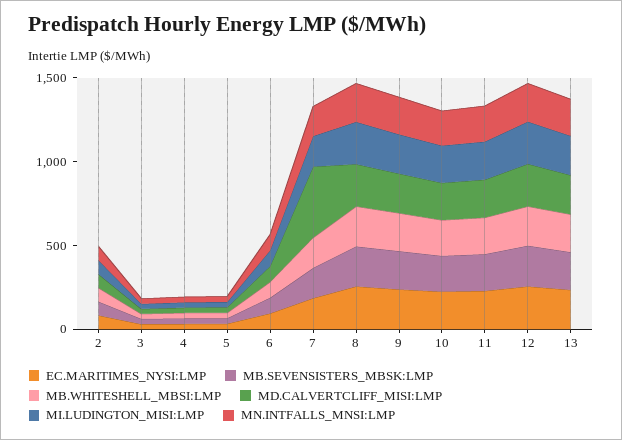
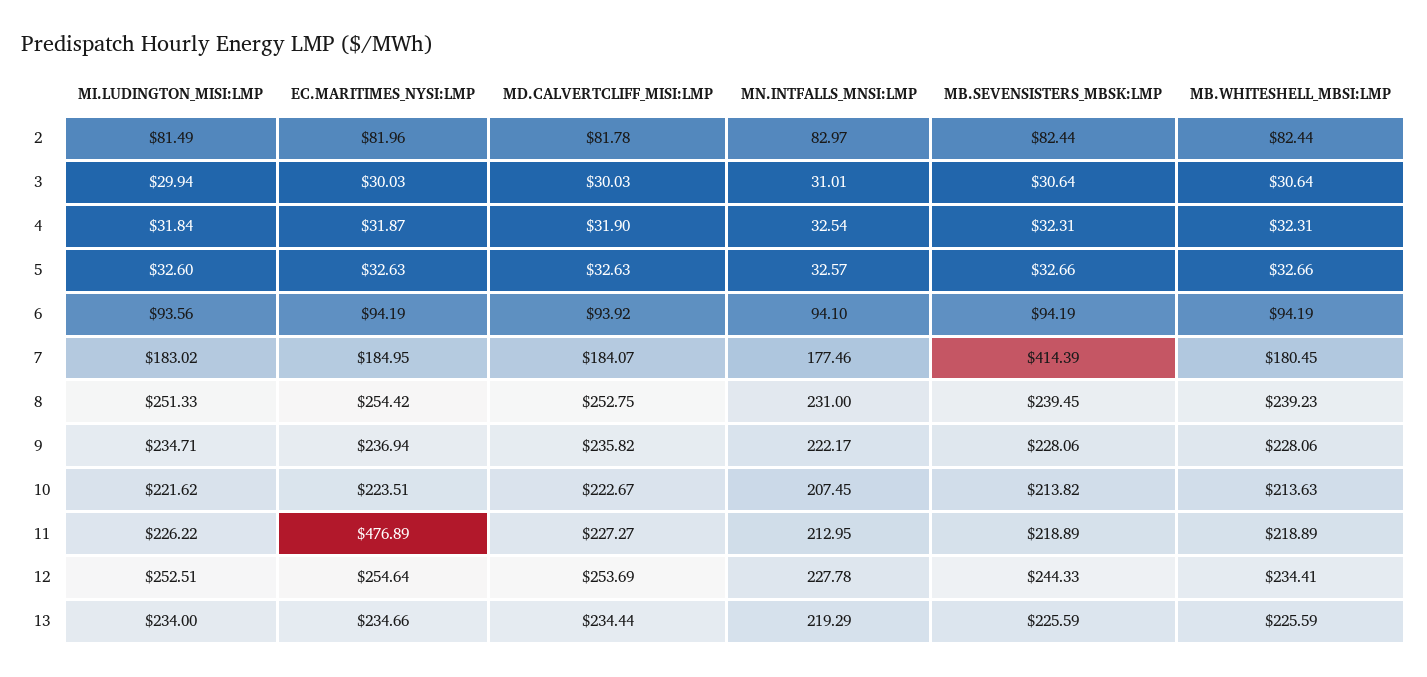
  {
    "EC.MARITIMES_NYSI:LMP": {
      "2": 81.96,
      "3": 30.03,
      "4": 31.87,
      "5": 32.63,
      "6": 94.19,
      "7": 184.95,
      "8": 254.42,
      "9": 236.94,
      "10": 223.51,
-     "11": 200,
+     "11": 476.89,
      "12": 254.64,
      "13": 234.66
    },
    "MB.SEVENSISTERS_MBSK:LMP": {
      "2": 82.44,
      "3": 30.64,
      "4": 32.31,
      "5": 32.66,
      "6": 94.19,
-     "7": 200,
+     "7": 414.39,
      "8": 239.45,
      "9": 228.06,
      "10": 213.82,
      "11": 218.89,
      "12": 244.33,
      "13": 225.59
    },
    "MB.WHITESHELL_MBSI:LMP": {
      "2": 82.44,
      "3": 30.64,
      "4": 32.31,
      "5": 32.66,
      "6": 94.19,
      "7": 180.45,
      "8": 239.23,
      "9": 228.06,
      "10": 213.63,
      "11": 218.89,
      "12": 234.41,
      "13": 225.59
    },
    "MD.CALVERTCLIFF_MISI:LMP": {
      "2": 81.78,
      "3": 30.03,
      "4": 31.9,
      "5": 32.63,
      "6": 93.92,
-     "7": 400,
+     "7": 184.07,
      "8": 252.75,
      "9": 235.82,
      "10": 222.67,
      "11": 227.27,
      "12": 253.69,
      "13": 234.44
    },
    "MI.LUDINGTON_MISI:LMP": {
      "2": 81.49,
      "3": 29.94,
      "4": 31.84,
      "5": 32.6,
      "6": 93.56,
      "7": 183.02,
      "8": 251.33,
      "9": 234.71,
      "10": 221.62,
      "11": 226.22,
      "12": 252.51,
      "13": 234
    },
    "MN.INTFALLS_MNSI:LMP": {
      "2": 82.97,
      "3": 31.01,
      "4": 32.54,
      "5": 32.57,
      "6": 94.1,
      "7": 177.46,
      "8": 231,
      "9": 222.17,
      "10": 207.45,
      "11": 212.95,
      "12": 227.78,
      "13": 219.29
    }
  }

